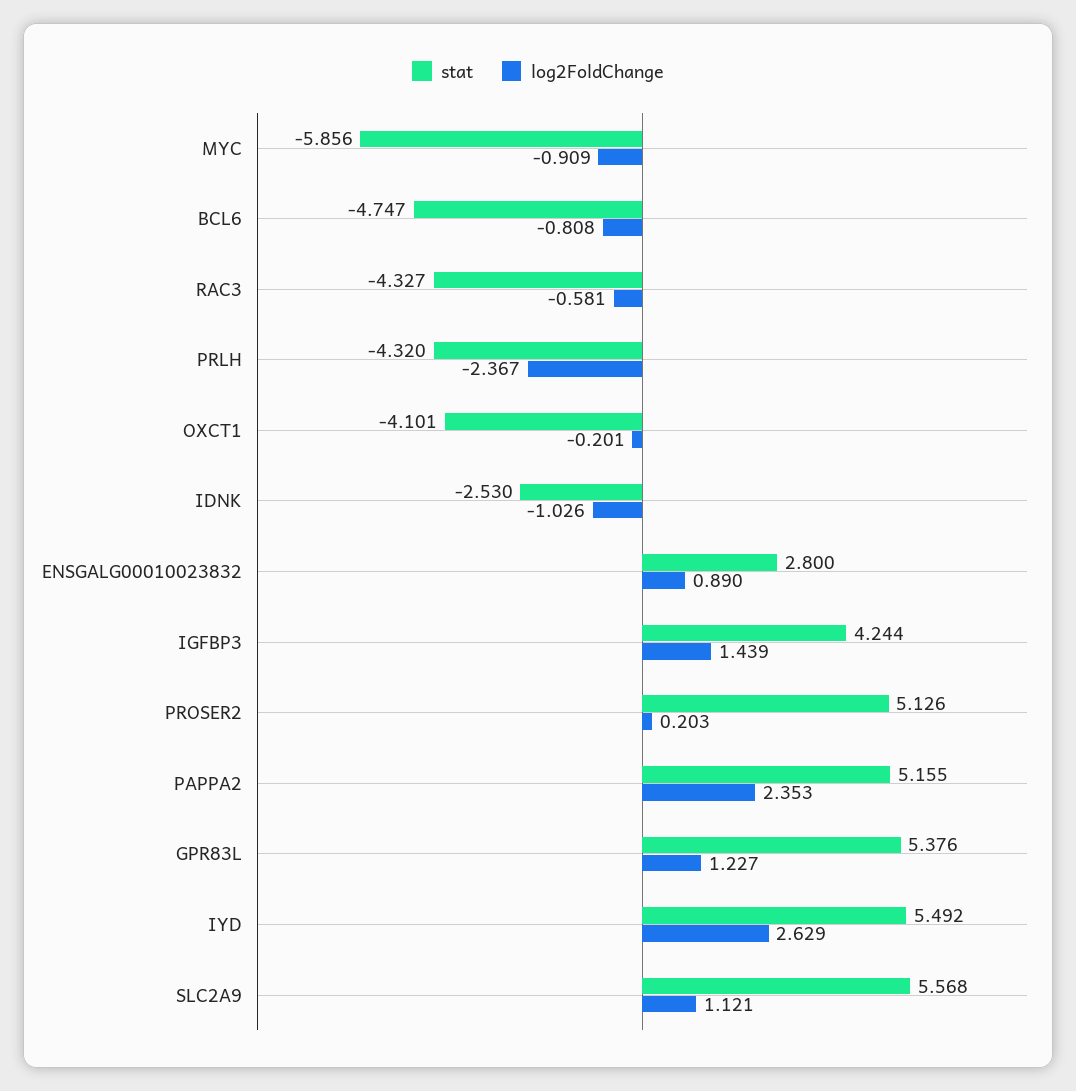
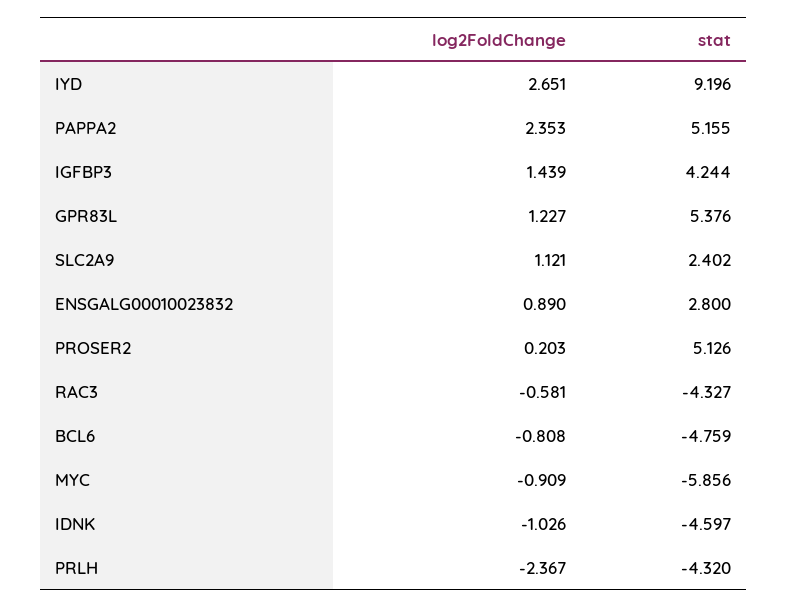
  {
    "stat": {
      "MYC": -5.856,
-     "BCL6": -4.747,
+     "BCL6": -4.759,
      "RAC3": -4.327,
      "PRLH": -4.32,
-     "OXCT1": -4.101,
-     "IDNK": -2.53,
+     "IDNK": -4.597,
      "ENSGALG00010023832": 2.8,
      "IGFBP3": 4.244,
      "PROSER2": 5.126,
      "PAPPA2": 5.155,
      "GPR83L": 5.376,
-     "IYD": 5.492,
+     "IYD": 9.196,
-     "SLC2A9": 5.568
+     "SLC2A9": 2.402
    },
    "log2FoldChange": {
      "MYC": -0.909,
      "BCL6": -0.808,
      "RAC3": -0.581,
      "PRLH": -2.367,
-     "OXCT1": -0.201,
      "IDNK": -1.026,
      "ENSGALG00010023832": 0.89,
      "IGFBP3": 1.439,
      "PROSER2": 0.203,
      "PAPPA2": 2.353,
      "GPR83L": 1.227,
-     "IYD": 2.629,
+     "IYD": 2.651,
      "SLC2A9": 1.121
    }
  }

